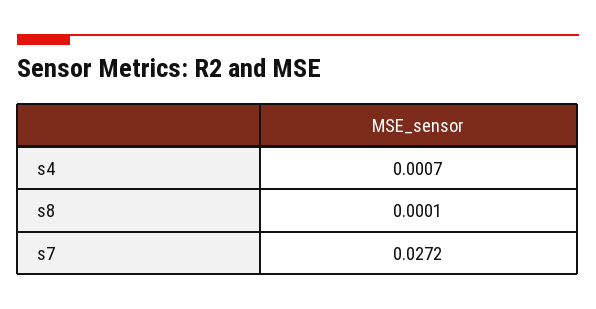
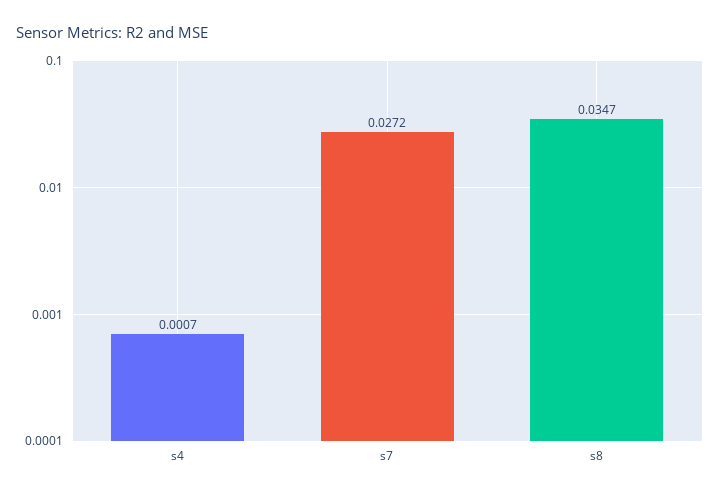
  {
    "s4": 0.0007,
-   "s8": 0.0001,
+   "s8": 0.0347,
    "s7": 0.0272
  }

